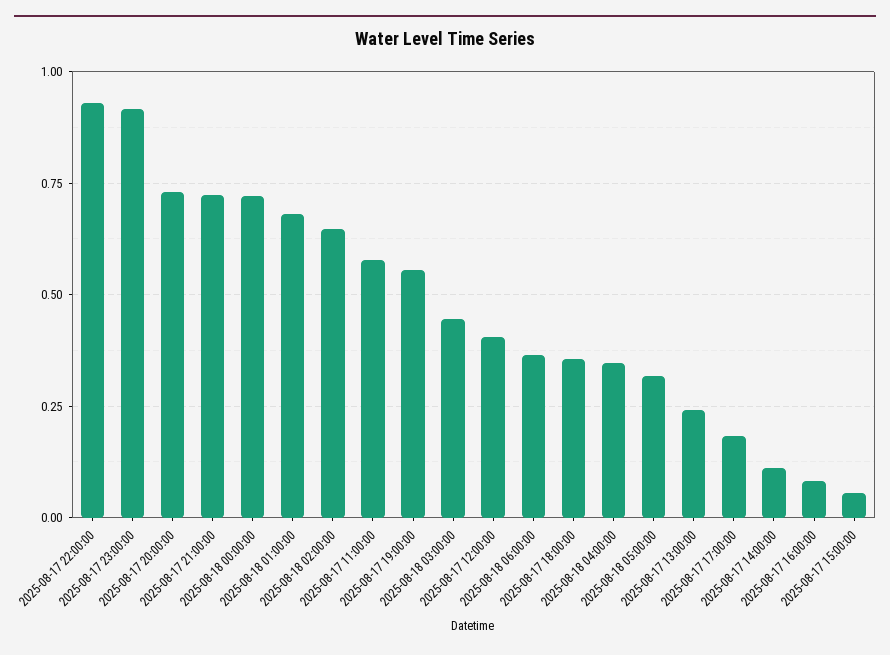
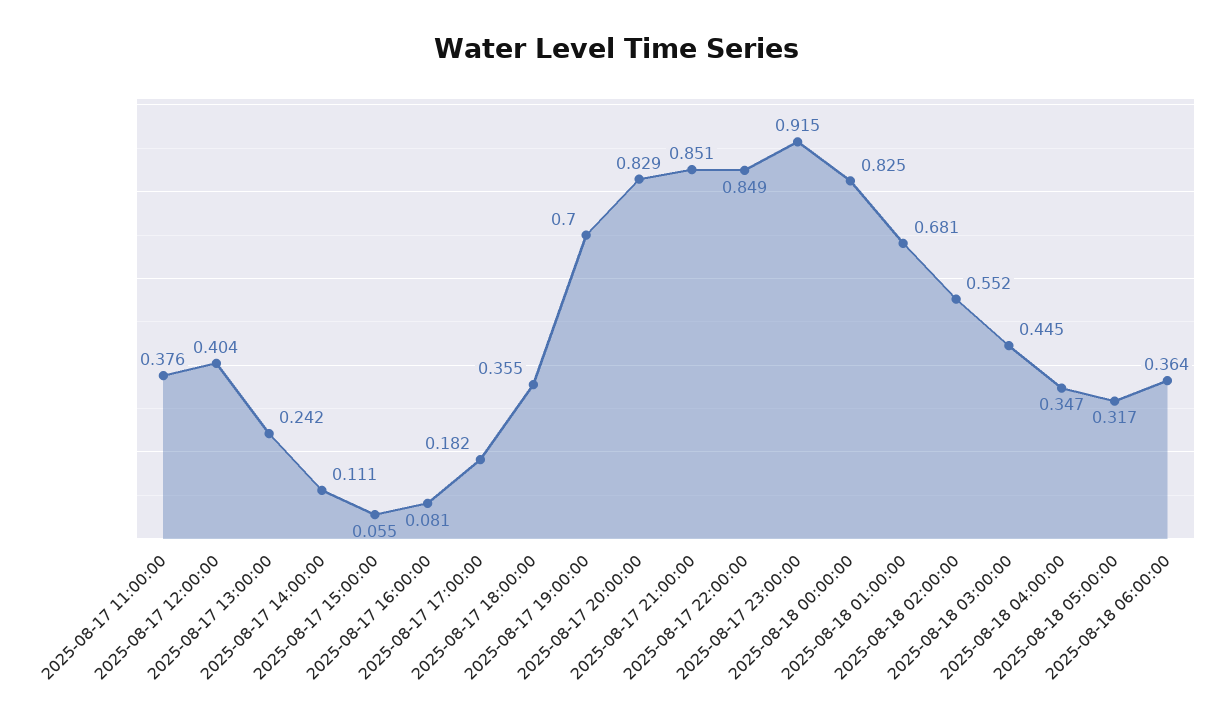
  {
-   "2025-08-17 22:00:00": 0.925,
+   "2025-08-17 22:00:00": 0.849,
    "2025-08-17 23:00:00": 0.915,
-   "2025-08-17 20:00:00": 0.725,
+   "2025-08-17 20:00:00": 0.829,
-   "2025-08-17 21:00:00": 0.725,
+   "2025-08-17 21:00:00": 0.851,
-   "2025-08-18 00:00:00": 0.725,
+   "2025-08-18 00:00:00": 0.825,
    "2025-08-18 01:00:00": 0.681,
-   "2025-08-18 02:00:00": 0.65,
+   "2025-08-18 02:00:00": 0.552,
-   "2025-08-17 11:00:00": 0.575,
+   "2025-08-17 11:00:00": 0.376,
-   "2025-08-17 19:00:00": 0.55,
+   "2025-08-17 19:00:00": 0.7,
    "2025-08-18 03:00:00": 0.445,
    "2025-08-17 12:00:00": 0.404,
    "2025-08-18 06:00:00": 0.364,
    "2025-08-17 18:00:00": 0.355,
    "2025-08-18 04:00:00": 0.347,
    "2025-08-18 05:00:00": 0.317,
    "2025-08-17 13:00:00": 0.242,
    "2025-08-17 17:00:00": 0.182,
    "2025-08-17 14:00:00": 0.111,
    "2025-08-17 16:00:00": 0.081,
    "2025-08-17 15:00:00": 0.055
  }

